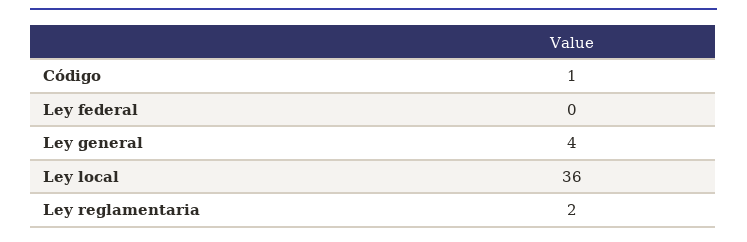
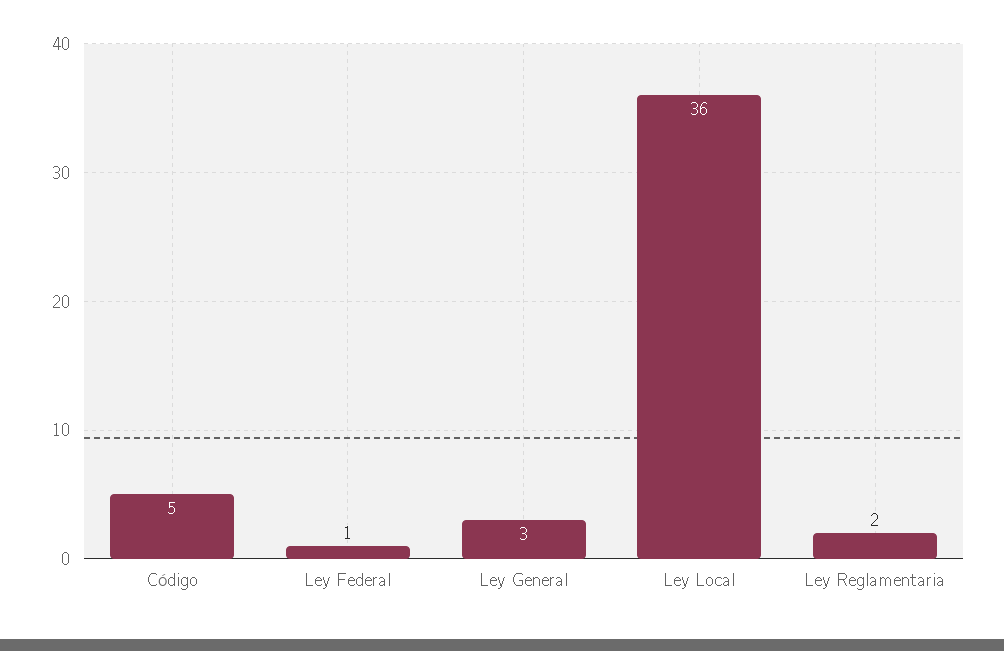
  {
-   "Código": 1,
+   "Código": 5,
-   "Ley federal": 0,
+   "Ley federal": 1,
-   "Ley general": 4,
+   "Ley general": 3,
    "Ley local": 36,
    "Ley reglamentaria": 2
  }

